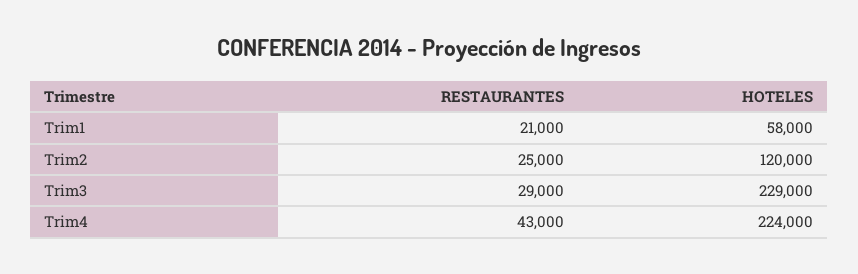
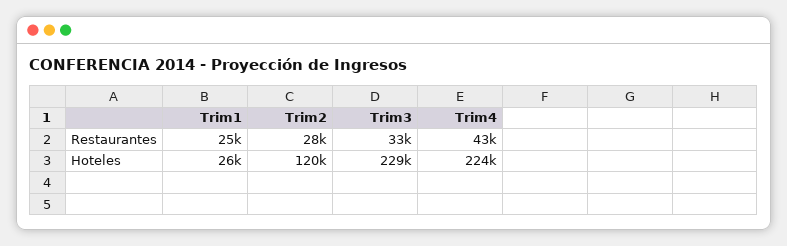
  {
    "RESTAURANTES": {
-     "Trim1": 21000,
+     "Trim1": 25000,
-     "Trim2": 25000,
+     "Trim2": 28000,
-     "Trim3": 29000,
+     "Trim3": 33000,
      "Trim4": 43000
    },
    "HOTELES": {
-     "Trim1": 58000,
+     "Trim1": 26000,
      "Trim2": 120000,
      "Trim3": 229000,
      "Trim4": 224000
    }
  }

